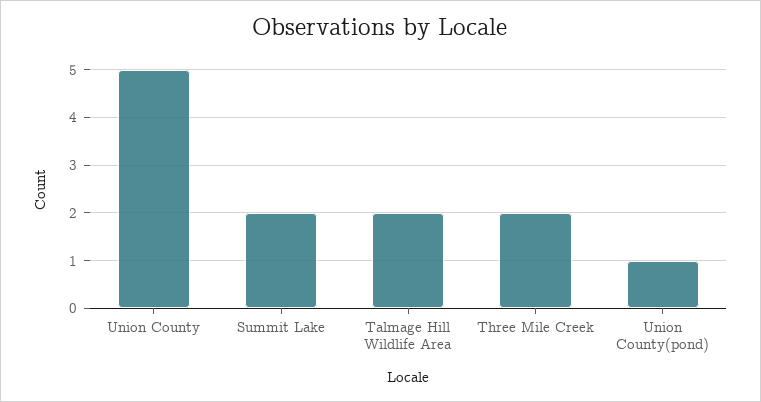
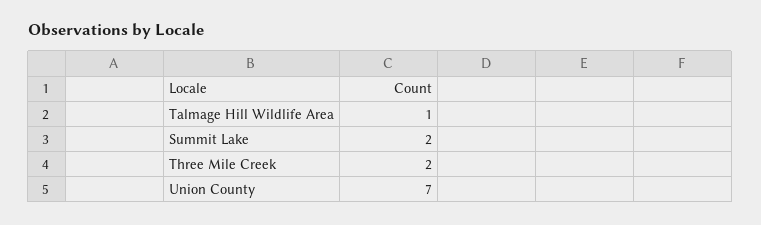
  {
-   "Union County": 5,
+   "Union County": 7,
    "Summit Lake": 2,
-   "Talmage Hill Wildlife Area": 2,
+   "Talmage Hill Wildlife Area": 1,
-   "Three Mile Creek": 2,
+   "Three Mile Creek": 2
-   "Union County(pond)": 1
  }

